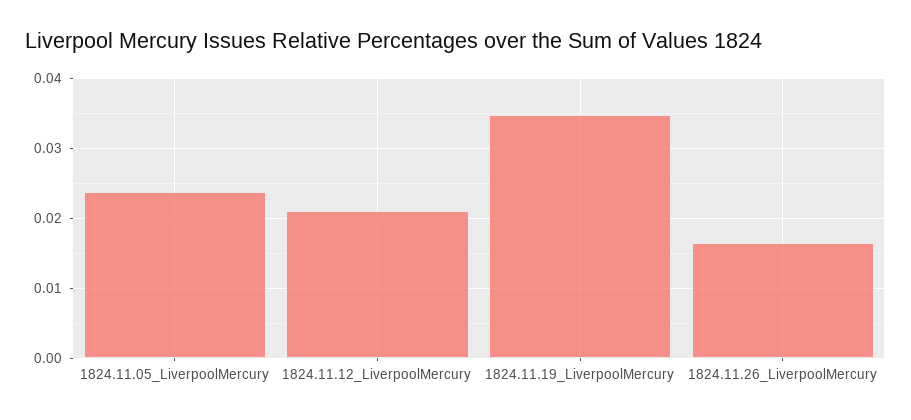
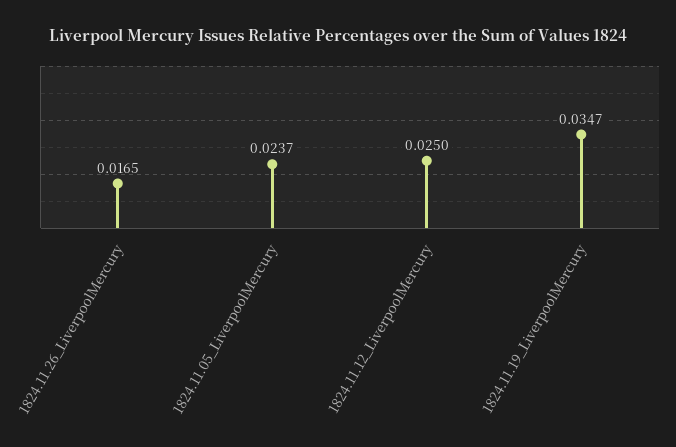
  {
    "1824.11.05_LiverpoolMercury": 0.0237,
-   "1824.11.12_LiverpoolMercury": 0.021,
+   "1824.11.12_LiverpoolMercury": 0.025,
    "1824.11.19_LiverpoolMercury": 0.0347,
    "1824.11.26_LiverpoolMercury": 0.0165
  }

